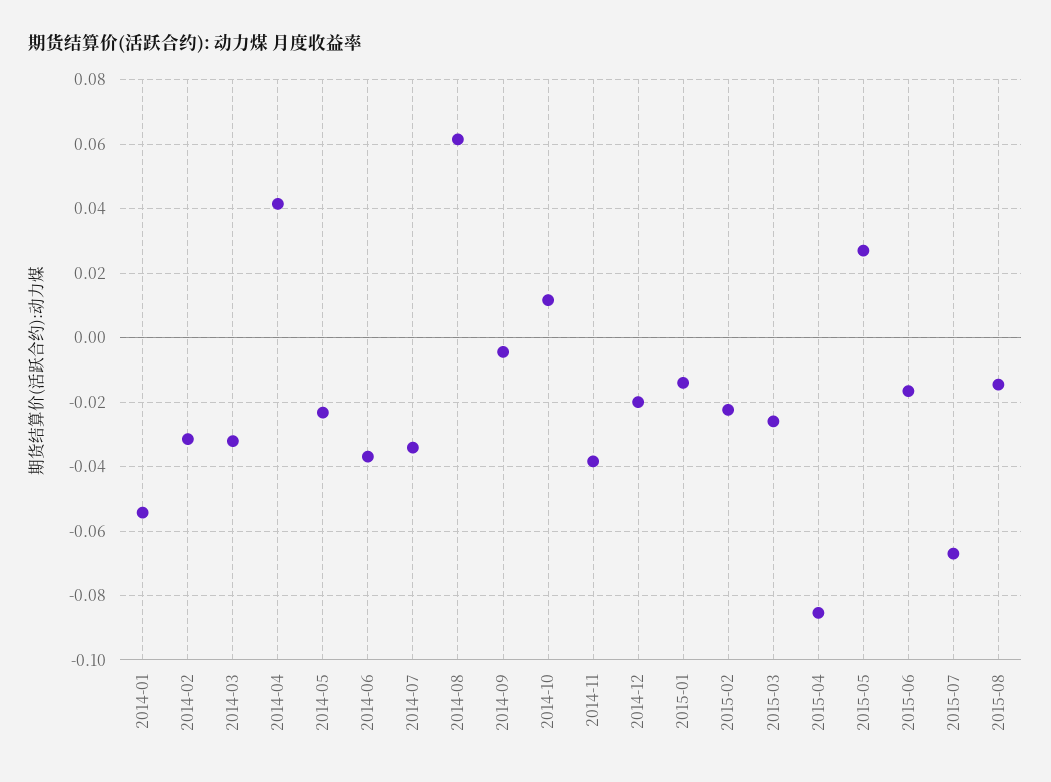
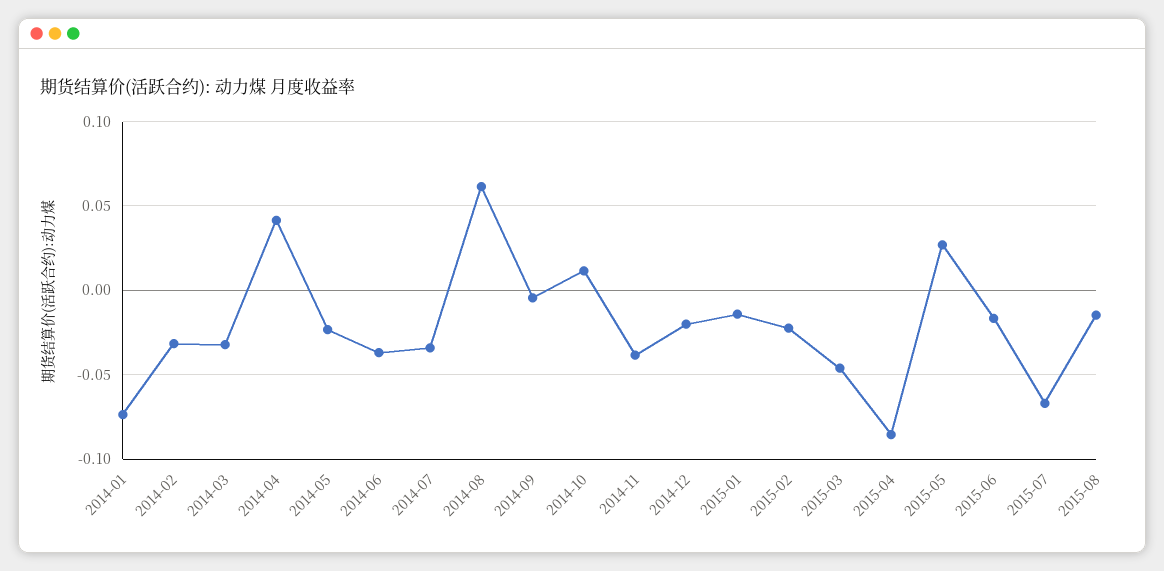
  {
-   "2014-01": -0.054,
+   "2014-01": -0.075,
    "2014-02": -0.032,
    "2014-03": -0.032,
    "2014-04": 0.042,
    "2014-05": -0.024,
    "2014-06": -0.036,
    "2014-07": -0.034,
    "2014-08": 0.062,
    "2014-09": -0.004,
    "2014-10": 0.012,
    "2014-11": -0.038,
    "2014-12": -0.02,
    "2015-01": -0.014,
    "2015-02": -0.022,
-   "2015-03": -0.026,
+   "2015-03": -0.045,
    "2015-04": -0.086,
    "2015-05": 0.028,
    "2015-06": -0.016,
    "2015-07": -0.068,
    "2015-08": -0.014
  }

